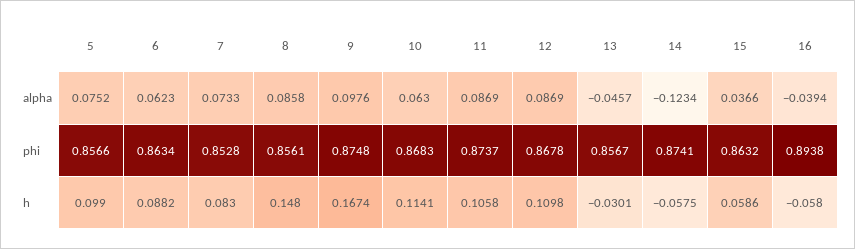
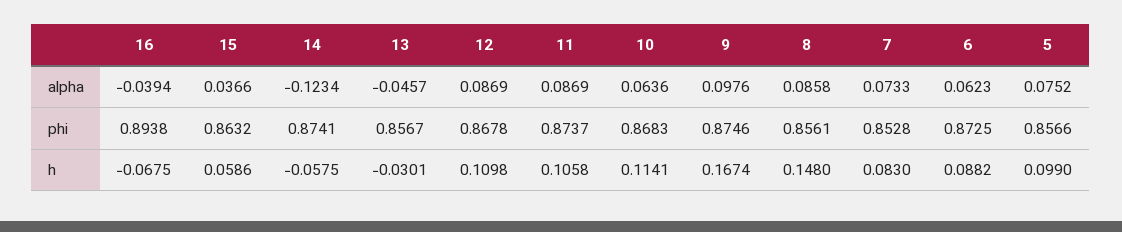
  {
    "5": {
      "alpha": 0.0752,
      "phi": 0.8566,
      "h": 0.099
    },
    "6": {
      "alpha": 0.0623,
-     "phi": 0.8634,
+     "phi": 0.8725,
      "h": 0.0882
    },
    "7": {
      "alpha": 0.0733,
      "phi": 0.8528,
      "h": 0.083
    },
    "8": {
      "alpha": 0.0858,
      "phi": 0.8561,
      "h": 0.148
    },
    "9": {
      "alpha": 0.0976,
-     "phi": 0.8748,
+     "phi": 0.8746,
      "h": 0.1674
    },
    "10": {
-     "alpha": 0.063,
+     "alpha": 0.0636,
      "phi": 0.8683,
      "h": 0.1141
    },
    "11": {
      "alpha": 0.0869,
      "phi": 0.8737,
      "h": 0.1058
    },
    "12": {
      "alpha": 0.0869,
      "phi": 0.8678,
      "h": 0.1098
    },
    "13": {
      "alpha": -0.0457,
      "phi": 0.8567,
      "h": -0.0301
    },
    "14": {
      "alpha": -0.1234,
      "phi": 0.8741,
      "h": -0.0575
    },
    "15": {
      "alpha": 0.0366,
      "phi": 0.8632,
      "h": 0.0586
    },
    "16": {
      "alpha": -0.0394,
      "phi": 0.8938,
-     "h": -0.058
+     "h": -0.0675
    }
  }

